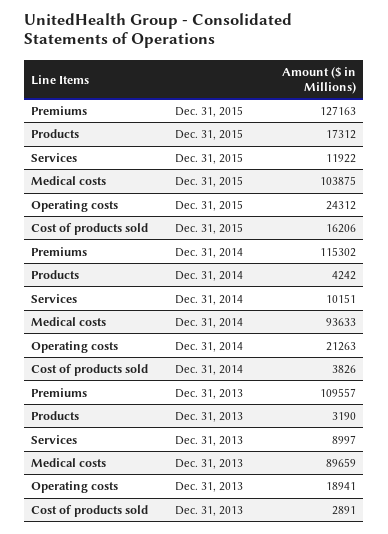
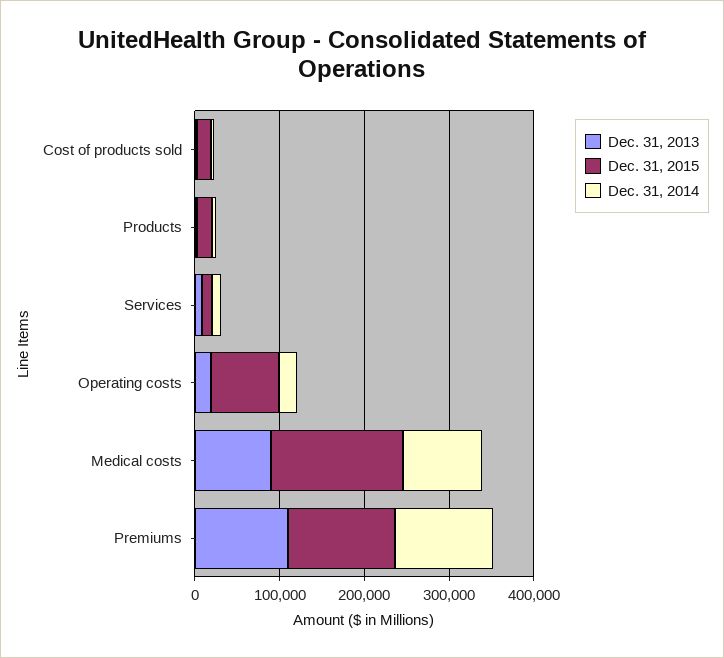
  {
    "Dec. 31, 2015": {
      "Premiums": 127163,
      "Products": 17312,
      "Services": 11922,
-     "Medical costs": 103875,
+     "Medical costs": 160000,
-     "Operating costs": 24312,
+     "Operating costs": 80000,
      "Cost of products sold": 16206
    },
    "Dec. 31, 2014": {
      "Premiums": 115302,
      "Products": 4242,
      "Services": 10151,
      "Medical costs": 93633,
      "Operating costs": 21263,
      "Cost of products sold": 3826
    },
    "Dec. 31, 2013": {
      "Premiums": 109557,
      "Products": 3190,
      "Services": 8997,
      "Medical costs": 89659,
      "Operating costs": 18941,
      "Cost of products sold": 2891
    }
  }

